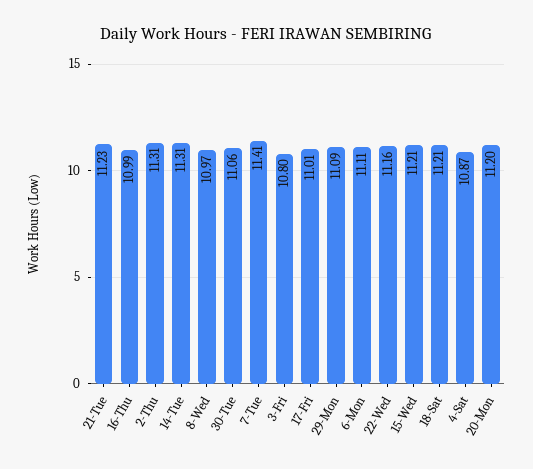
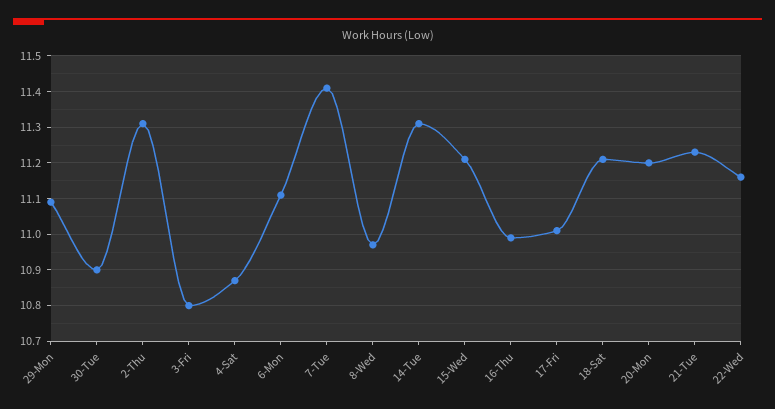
  {
    "21-Tue": 11.23,
    "16-Thu": 10.99,
    "2-Thu": 11.31,
    "14-Tue": 11.31,
    "8-Wed": 10.97,
-   "30-Tue": 11.06,
+   "30-Tue": 10.9,
    "7-Tue": 11.41,
    "3-Fri": 10.8,
    "17-Fri": 11.01,
    "29-Mon": 11.09,
    "6-Mon": 11.11,
    "22-Wed": 11.16,
    "15-Wed": 11.21,
    "18-Sat": 11.21,
    "4-Sat": 10.87,
    "20-Mon": 11.2
  }

